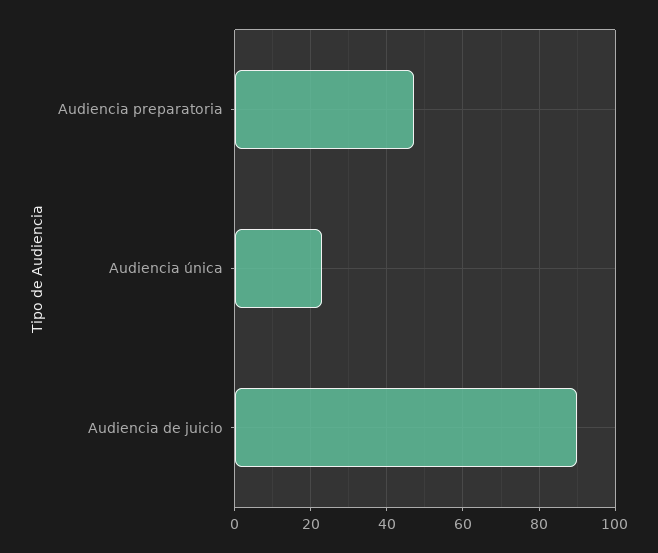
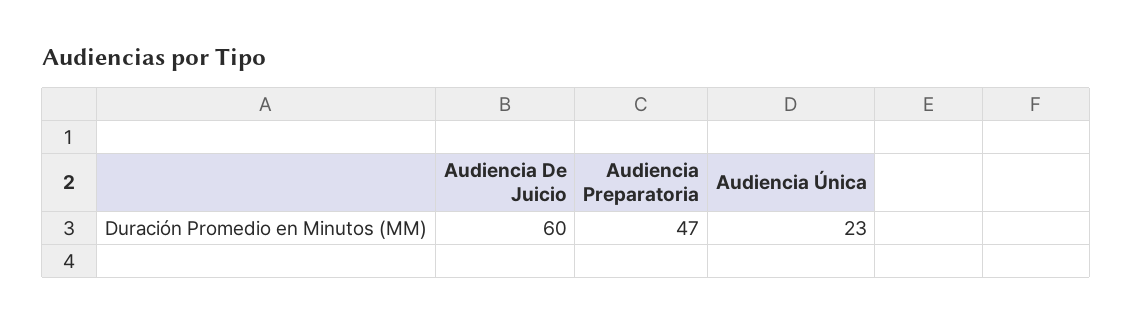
  {
    "Audiencia preparatoria": 47,
    "Audiencia única": 23,
-   "Audiencia de juicio": 90
+   "Audiencia de juicio": 60
  }

